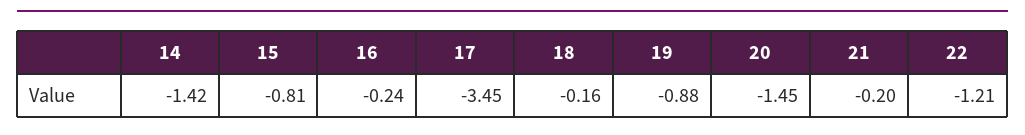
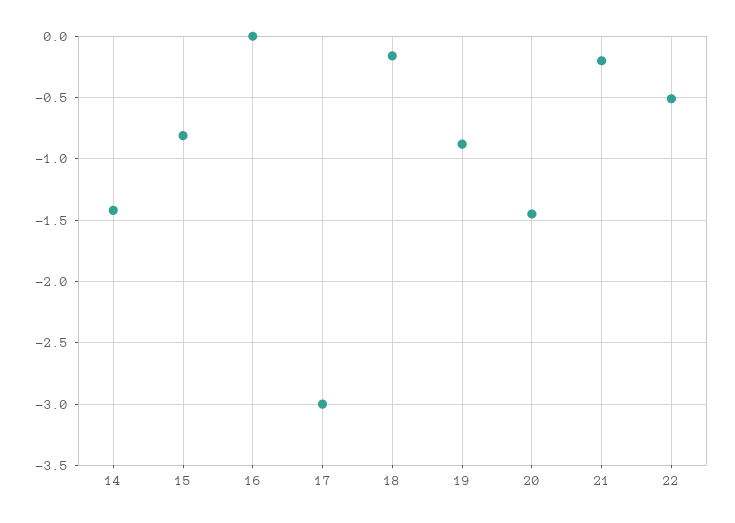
  {
    "14": -1.42,
    "15": -0.81,
-   "16": -0.24,
+   "16": 0,
-   "17": -3.45,
+   "17": -3,
    "18": -0.16,
    "19": -0.88,
    "20": -1.45,
    "21": -0.2,
-   "22": -1.21
+   "22": -0.5
  }

